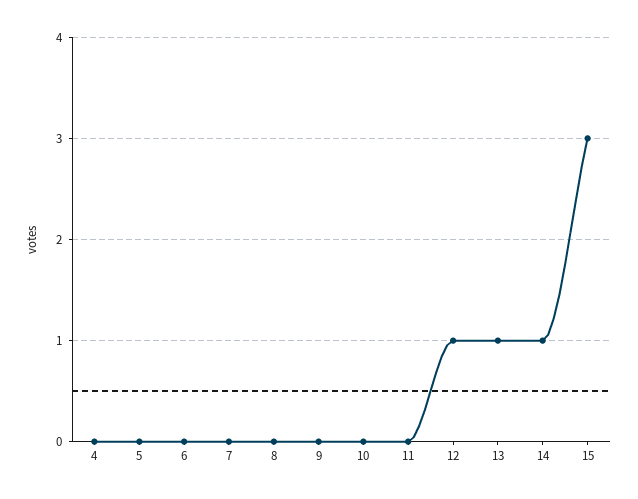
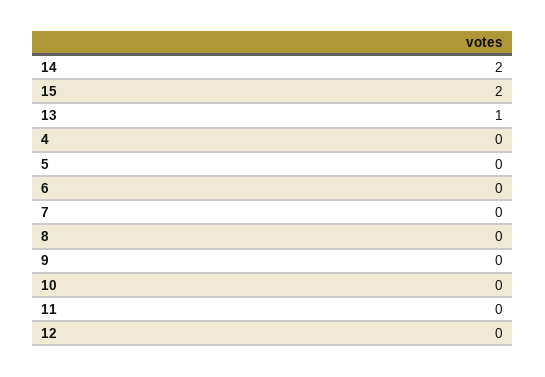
  {
    "4": 0,
    "5": 0,
    "6": 0,
    "7": 0,
    "8": 0,
    "9": 0,
    "10": 0,
    "11": 0,
-   "12": 1,
+   "12": 0,
    "13": 1,
-   "14": 1,
+   "14": 2,
-   "15": 3
+   "15": 2
  }

